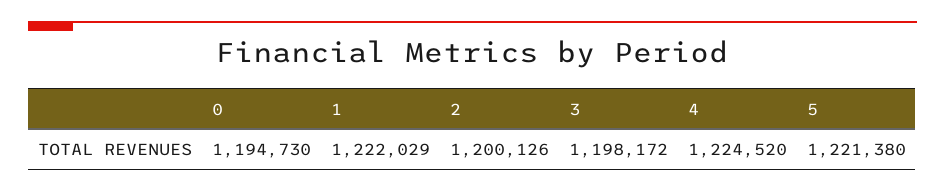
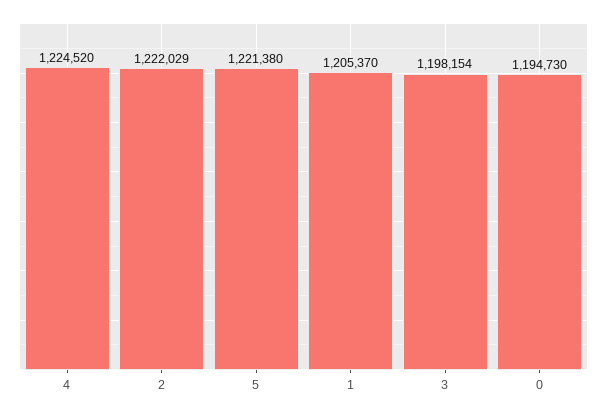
  {
    "0": 1194730,
-   "1": 1222029,
+   "1": 1205370,
-   "2": 1200126,
+   "2": 1222029,
-   "3": 1198172,
+   "3": 1198154,
    "4": 1224520,
    "5": 1221380
  }

